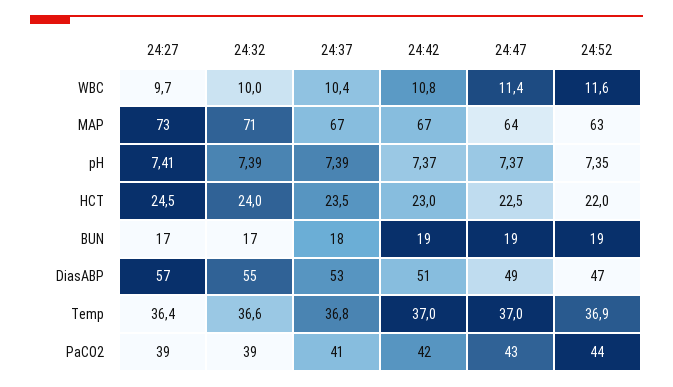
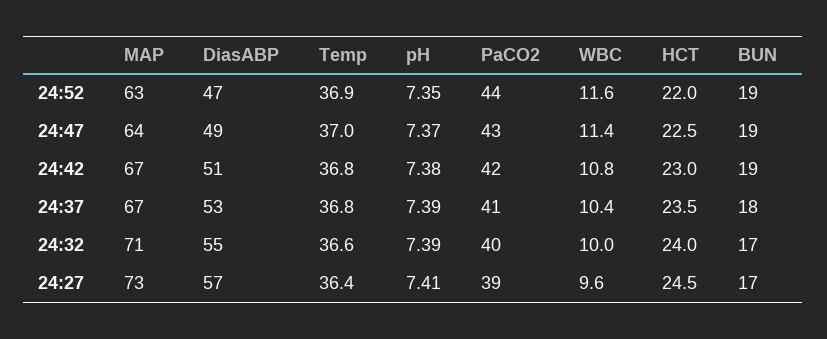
  {
    "24:27": {
-     "WBC": 9.7,
+     "WBC": 9.6,
      "MAP": 73,
      "pH": 7.41,
      "HCT": 24.5,
      "BUN": 17,
      "DiasABP": 57,
      "Temp": 36.4,
      "PaCO2": 39
    },
    "24:32": {
      "WBC": 10,
      "MAP": 71,
      "pH": 7.39,
      "HCT": 24,
      "BUN": 17,
      "DiasABP": 55,
      "Temp": 36.6,
-     "PaCO2": 39
+     "PaCO2": 40
    },
    "24:37": {
      "WBC": 10.4,
      "MAP": 67,
      "pH": 7.39,
      "HCT": 23.5,
      "BUN": 18,
      "DiasABP": 53,
      "Temp": 36.8,
      "PaCO2": 41
    },
    "24:42": {
      "WBC": 10.8,
      "MAP": 67,
-     "pH": 7.37,
+     "pH": 7.38,
      "HCT": 23,
      "BUN": 19,
      "DiasABP": 51,
-     "Temp": 37,
+     "Temp": 36.8,
      "PaCO2": 42
    },
    "24:47": {
      "WBC": 11.4,
      "MAP": 64,
      "pH": 7.37,
      "HCT": 22.5,
      "BUN": 19,
      "DiasABP": 49,
      "Temp": 37,
      "PaCO2": 43
    },
    "24:52": {
      "WBC": 11.6,
      "MAP": 63,
      "pH": 7.35,
      "HCT": 22,
      "BUN": 19,
      "DiasABP": 47,
      "Temp": 36.9,
      "PaCO2": 44
    }
  }

